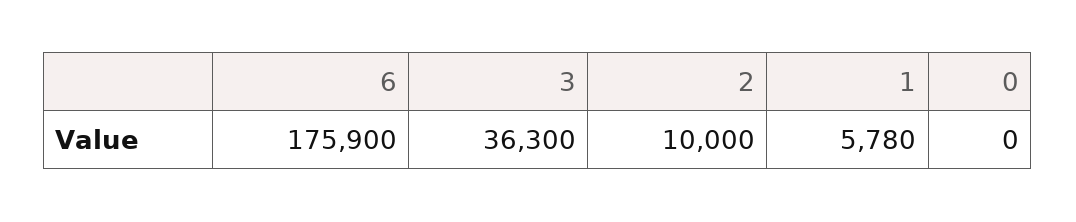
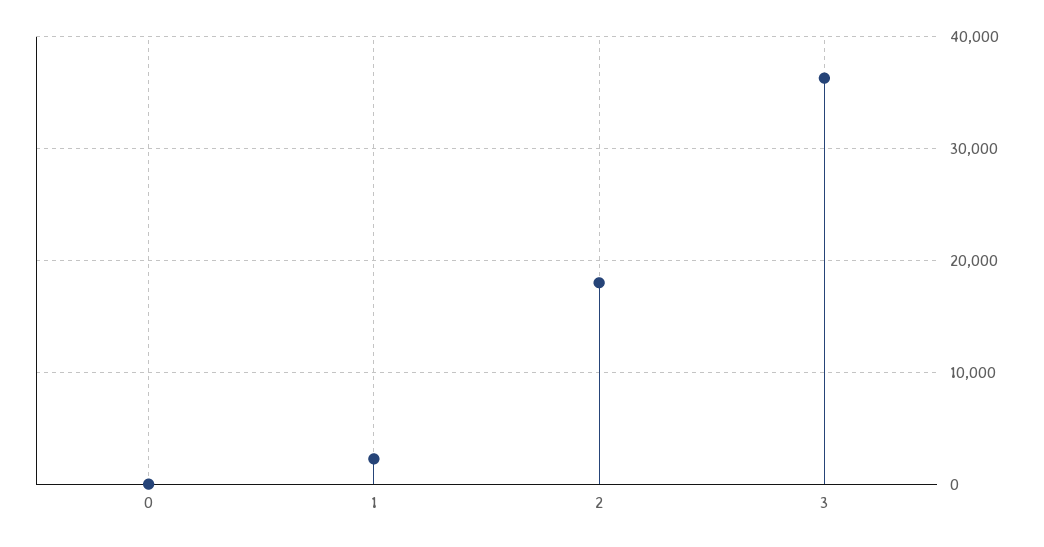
  {
-   "6": 175900,
    "3": 36300,
-   "2": 10000,
+   "2": 18000,
-   "1": 5780,
+   "1": 2000,
    "0": 0
  }

